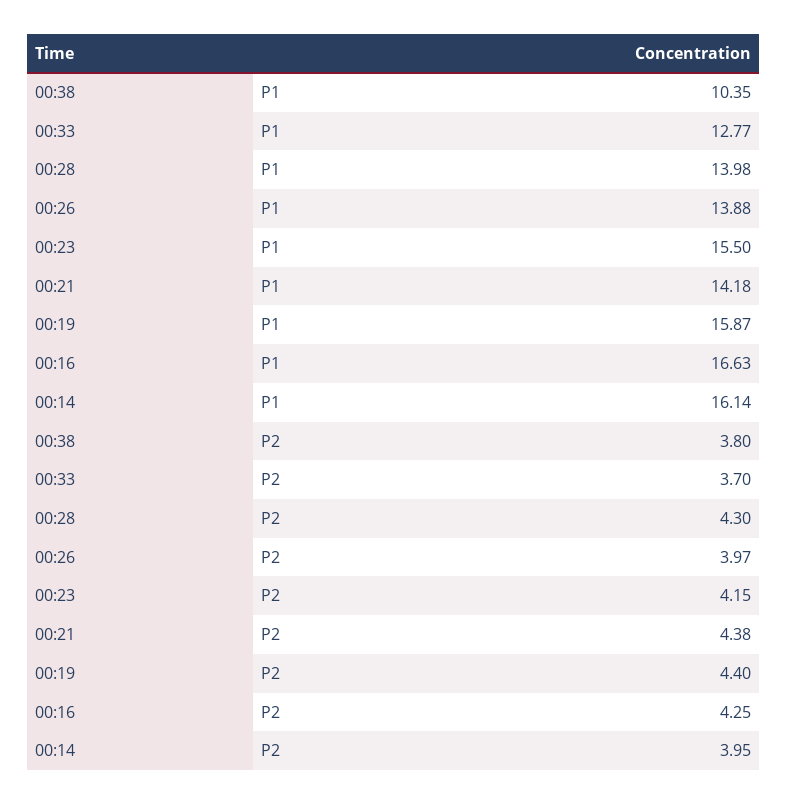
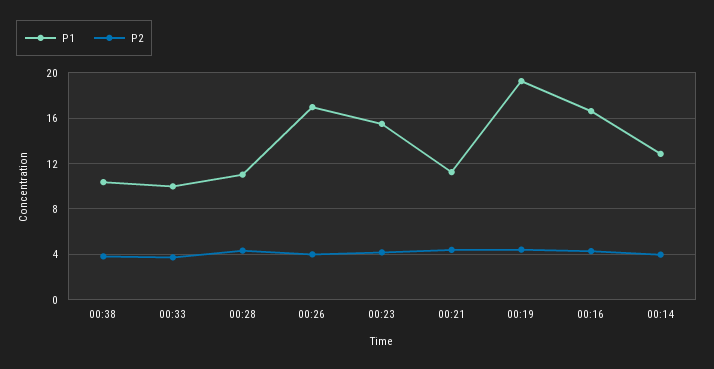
  {
    "P1": {
      "00:38": 10.35,
-     "00:33": 12.77,
+     "00:33": 10,
-     "00:28": 13.98,
+     "00:28": 11,
-     "00:26": 13.88,
+     "00:26": 17,
      "00:23": 15.5,
-     "00:21": 14.18,
+     "00:21": 11,
-     "00:19": 15.87,
+     "00:19": 19,
      "00:16": 16.63,
-     "00:14": 16.14
+     "00:14": 13
    },
    "P2": {
      "00:38": 3.8,
      "00:33": 3.7,
      "00:28": 4.3,
      "00:26": 3.97,
      "00:23": 4.15,
      "00:21": 4.38,
      "00:19": 4.4,
      "00:16": 4.25,
      "00:14": 3.95
    }
  }

